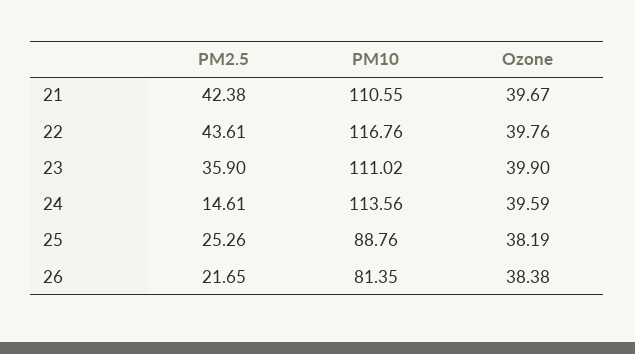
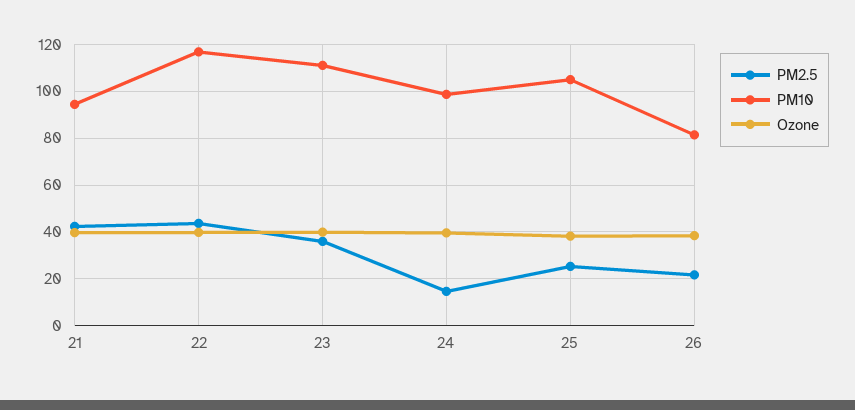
  {
    "PM2.5": {
      "21": 42.38,
      "22": 43.61,
      "23": 35.9,
      "24": 14.61,
      "25": 25.26,
      "26": 21.65
    },
    "PM10": {
-     "21": 110.55,
+     "21": 95,
      "22": 116.76,
      "23": 111.02,
-     "24": 113.56,
+     "24": 100,
-     "25": 88.76,
+     "25": 105,
      "26": 81.35
    },
    "Ozone": {
      "21": 39.67,
      "22": 39.76,
      "23": 39.9,
      "24": 39.59,
      "25": 38.19,
      "26": 38.38
    }
  }

